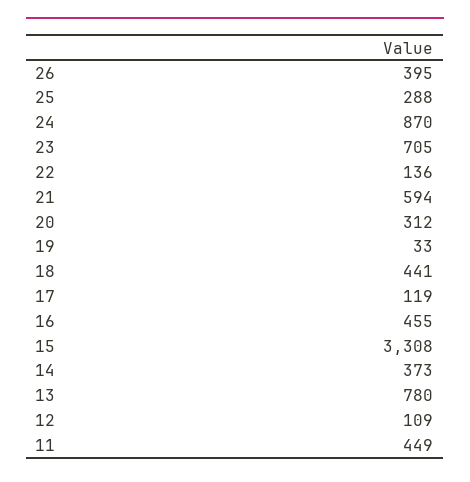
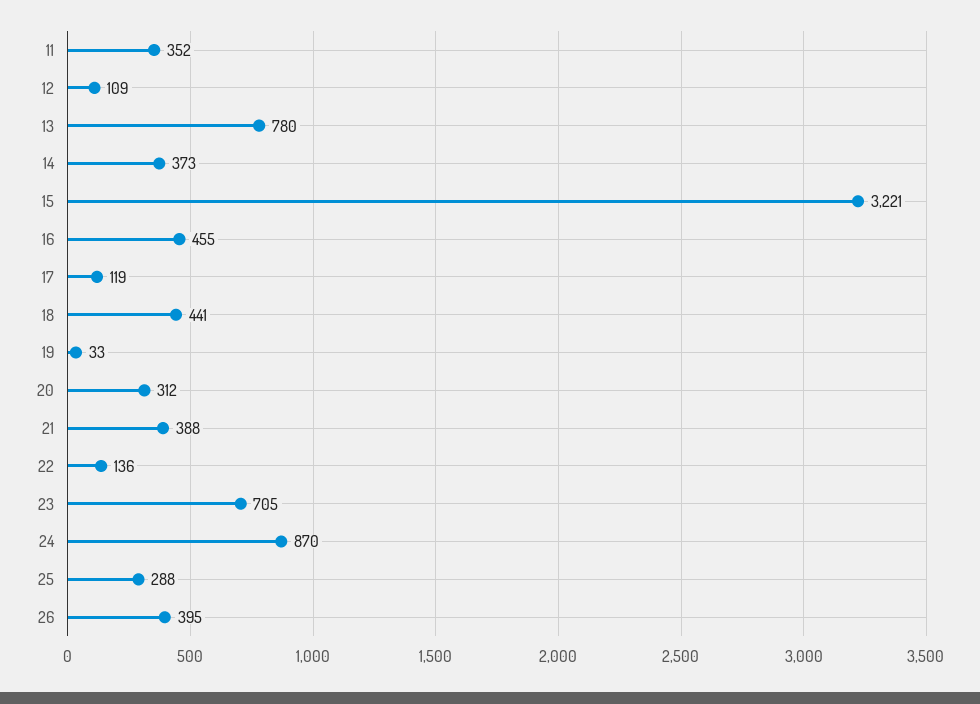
  {
    "26": 395,
    "25": 288,
    "24": 870,
    "23": 705,
    "22": 136,
-   "21": 594,
+   "21": 388,
    "20": 312,
    "19": 33,
    "18": 441,
    "17": 119,
    "16": 455,
-   "15": 3308,
+   "15": 3221,
    "14": 373,
    "13": 780,
    "12": 109,
-   "11": 449
+   "11": 352
  }

